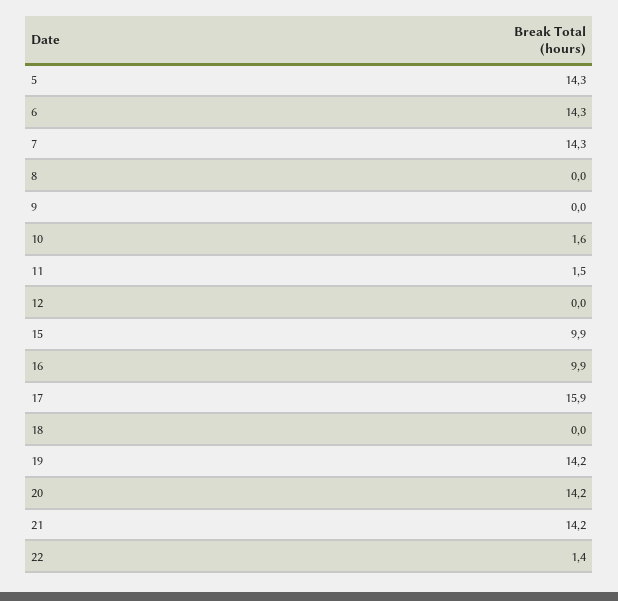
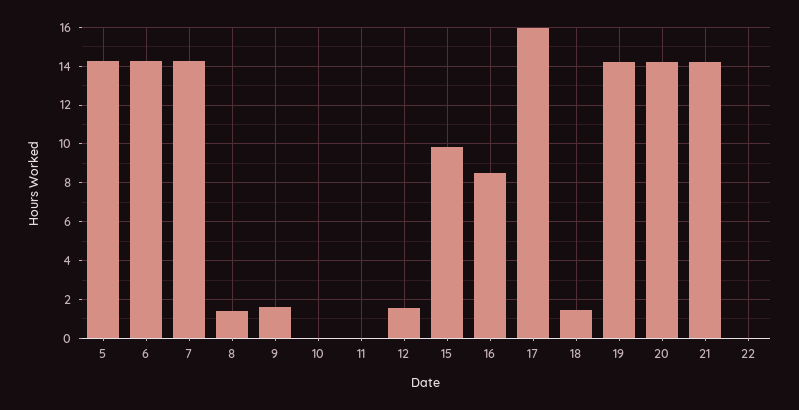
  {
    "5": 14.3,
    "6": 14.3,
    "7": 14.3,
-   "8": 0,
+   "8": 1.5,
-   "9": 0,
+   "9": 1.5,
-   "10": 1.6,
+   "10": 0,
-   "11": 1.5,
+   "11": 0,
-   "12": 0,
+   "12": 1.5,
    "15": 9.9,
-   "16": 9.9,
+   "16": 8.5,
    "17": 15.9,
-   "18": 0,
+   "18": 1.5,
    "19": 14.2,
    "20": 14.2,
    "21": 14.2,
-   "22": 1.4
+   "22": 0
  }

